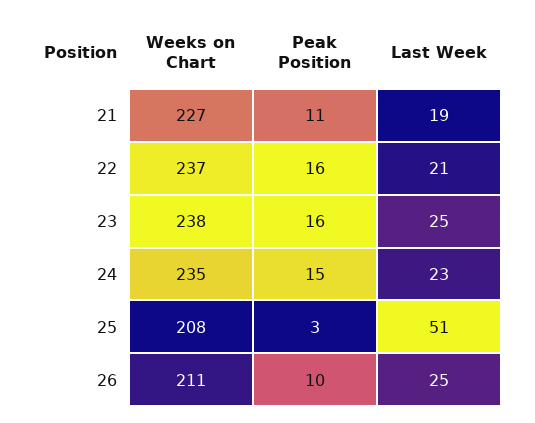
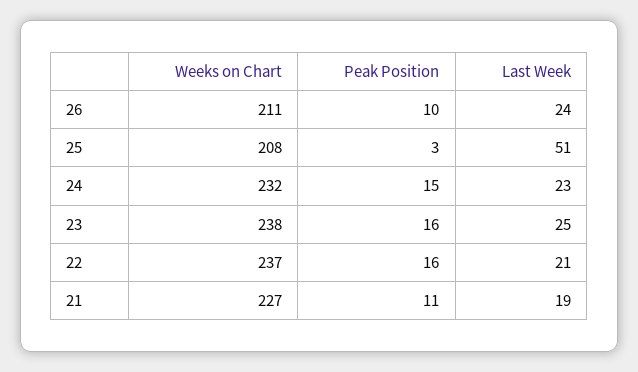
  {
    "Weeks on Chart": {
      "21": 227,
      "22": 237,
      "23": 238,
-     "24": 235,
+     "24": 232,
      "25": 208,
      "26": 211
    },
    "Peak Position": {
      "21": 11,
      "22": 16,
      "23": 16,
      "24": 15,
      "25": 3,
      "26": 10
    },
    "Last Week": {
      "21": 19,
      "22": 21,
      "23": 25,
      "24": 23,
      "25": 51,
-     "26": 25
+     "26": 24
    }
  }

